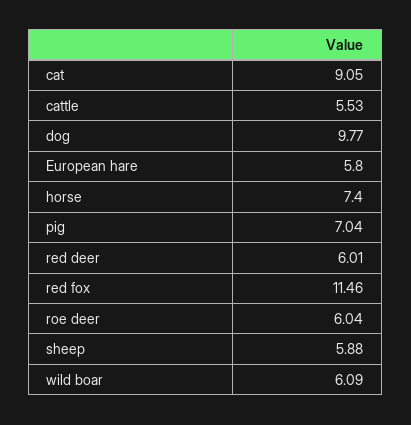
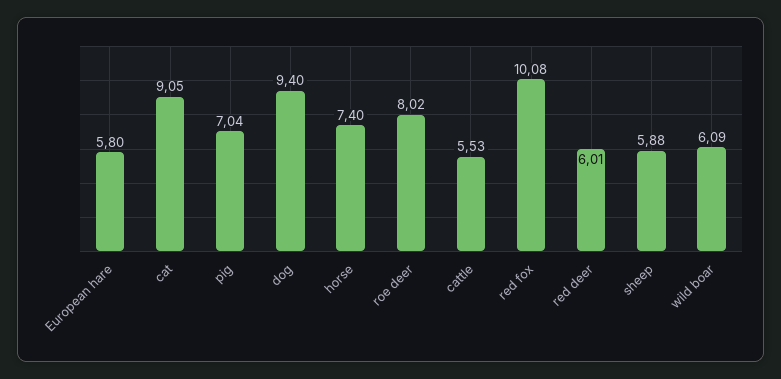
  {
    "cat": 9.05,
    "cattle": 5.53,
-   "dog": 9.77,
+   "dog": 9.4,
    "European hare": 5.8,
    "horse": 7.4,
    "pig": 7.04,
    "red deer": 6.01,
-   "red fox": 11.46,
+   "red fox": 10.08,
-   "roe deer": 6.04,
+   "roe deer": 8.02,
    "sheep": 5.88,
    "wild boar": 6.09
  }

